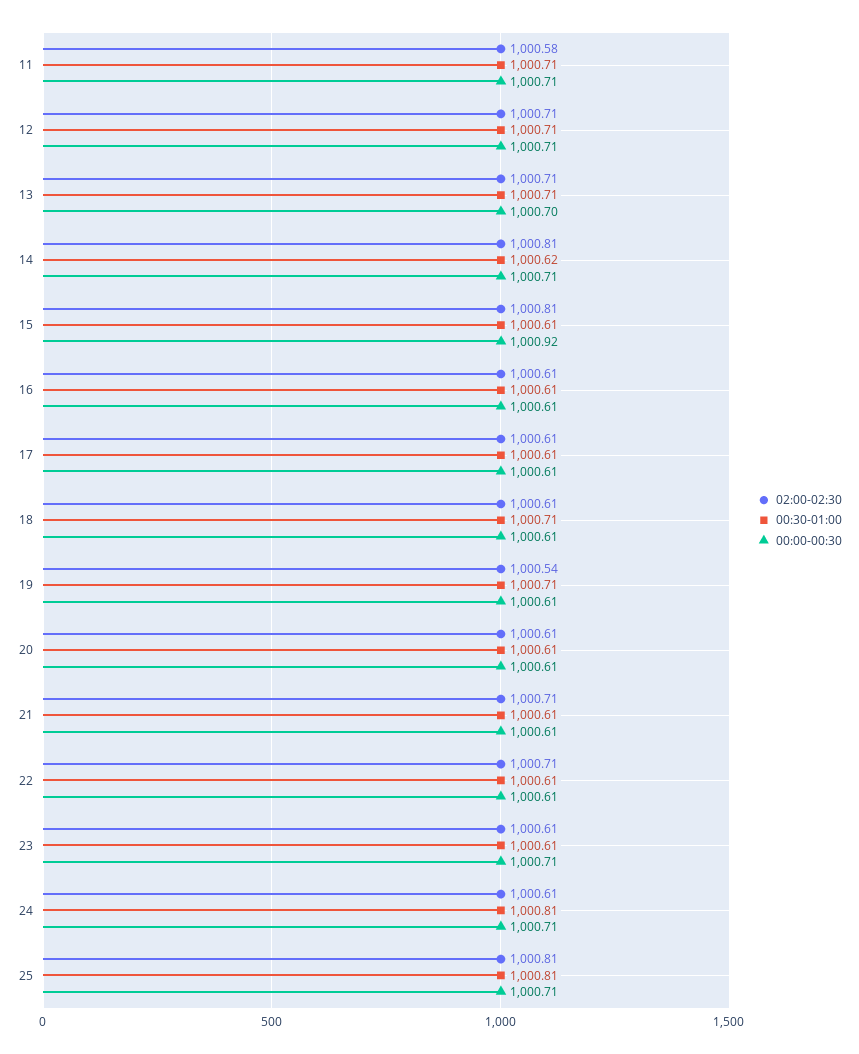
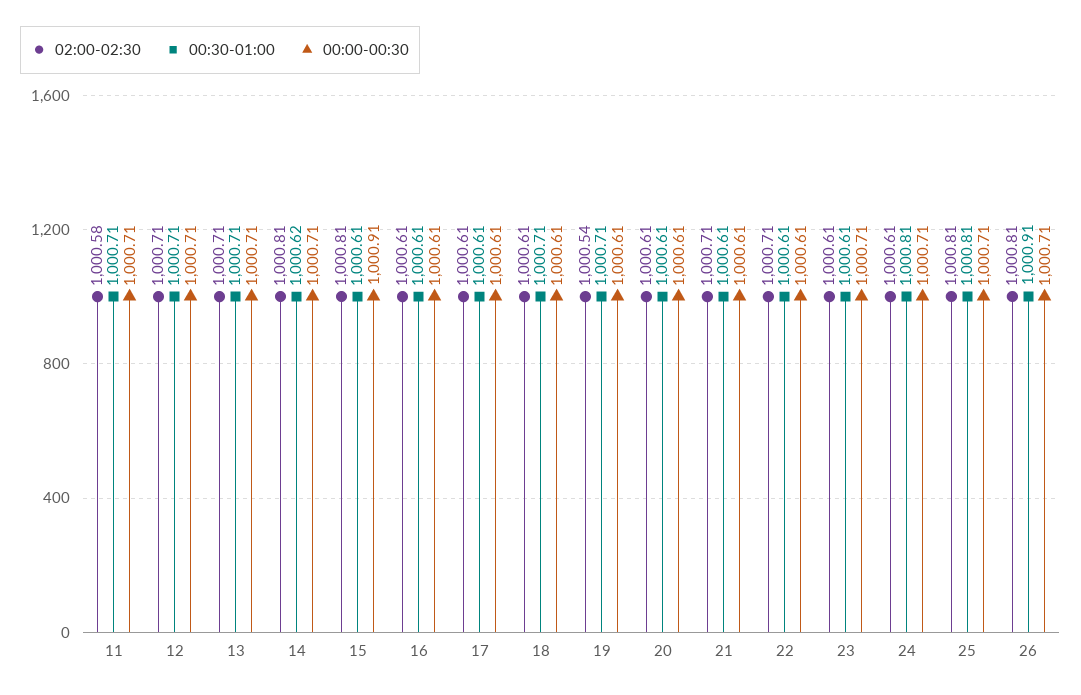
  {
    "02:00-02:30": {
      "11": 1000.58,
      "12": 1000.71,
      "13": 1000.71,
      "14": 1000.81,
      "15": 1000.81,
      "16": 1000.61,
      "17": 1000.61,
      "18": 1000.61,
      "19": 1000.54,
      "20": 1000.61,
      "21": 1000.71,
      "22": 1000.71,
      "23": 1000.61,
      "24": 1000.61,
-     "25": 1000.81
+     "25": 1000.81,
+     "26": 1000.81
    },
    "00:30-01:00": {
      "11": 1000.71,
      "12": 1000.71,
      "13": 1000.71,
      "14": 1000.62,
      "15": 1000.61,
      "16": 1000.61,
      "17": 1000.61,
      "18": 1000.71,
      "19": 1000.71,
      "20": 1000.61,
      "21": 1000.61,
      "22": 1000.61,
      "23": 1000.61,
      "24": 1000.81,
-     "25": 1000.81
+     "25": 1000.81,
+     "26": 1000.91
    },
    "00:00-00:30": {
      "11": 1000.71,
      "12": 1000.71,
-     "13": 1000.7,
+     "13": 1000.71,
      "14": 1000.71,
-     "15": 1000.92,
+     "15": 1000.91,
      "16": 1000.61,
      "17": 1000.61,
      "18": 1000.61,
      "19": 1000.61,
      "20": 1000.61,
      "21": 1000.61,
      "22": 1000.61,
      "23": 1000.71,
      "24": 1000.71,
-     "25": 1000.71
+     "25": 1000.71,
+     "26": 1000.71
    }
  }

